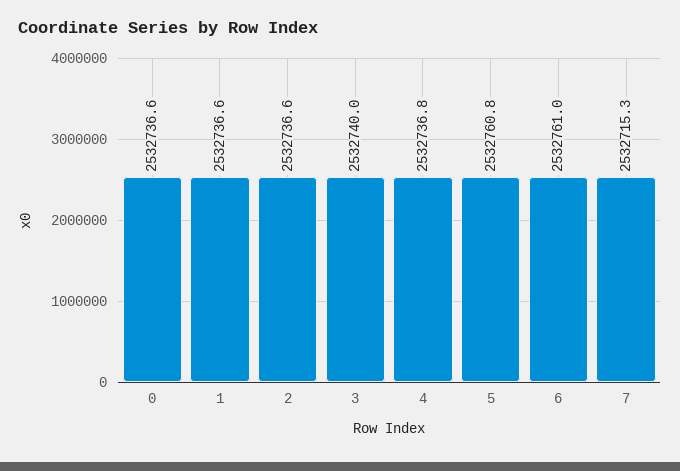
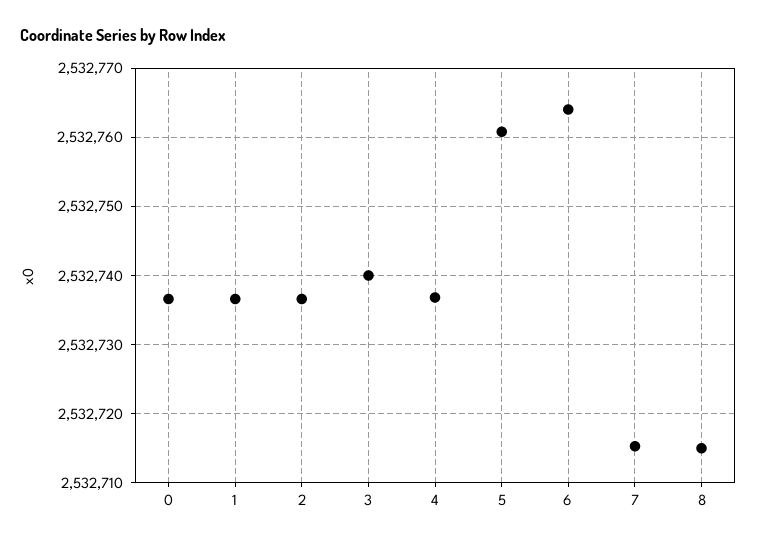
  {
    "0": 2532736.6,
    "1": 2532736.6,
    "2": 2532736.6,
    "3": 2532740,
    "4": 2532736.8,
    "5": 2532760.8,
-   "6": 2532761,
+   "6": 2532764,
-   "7": 2532715.3
+   "7": 2532715.3,
+   "8": 2532715
  }

